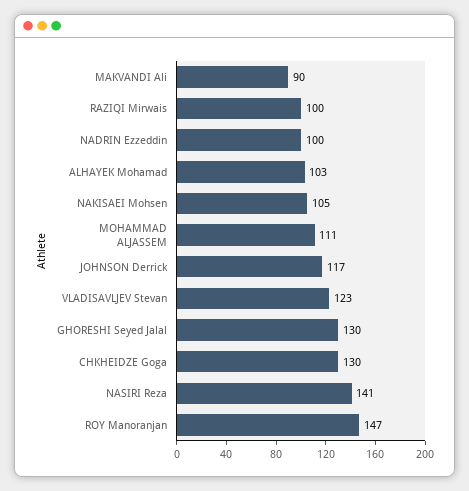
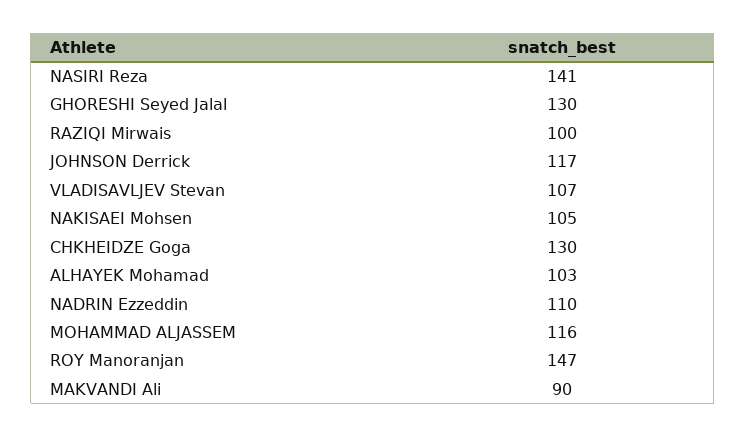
  {
    "MAKVANDI Ali": 90,
    "RAZIQI Mirwais": 100,
-   "NADRIN Ezzeddin": 100,
+   "NADRIN Ezzeddin": 110,
    "ALHAYEK Mohamad": 103,
    "NAKISAEI Mohsen": 105,
-   "MOHAMMAD ALJASSEM": 111,
+   "MOHAMMAD ALJASSEM": 116,
    "JOHNSON Derrick": 117,
-   "VLADISAVLJEV Stevan": 123,
+   "VLADISAVLJEV Stevan": 107,
    "GHORESHI Seyed Jalal": 130,
    "CHKHEIDZE Goga": 130,
    "NASIRI Reza": 141,
    "ROY Manoranjan": 147
  }

